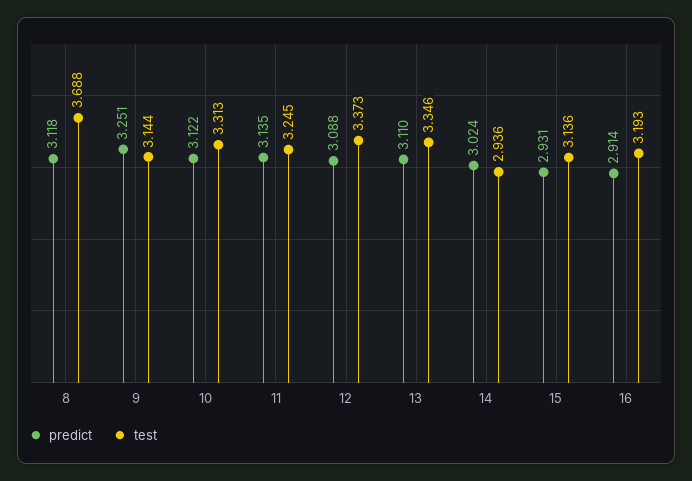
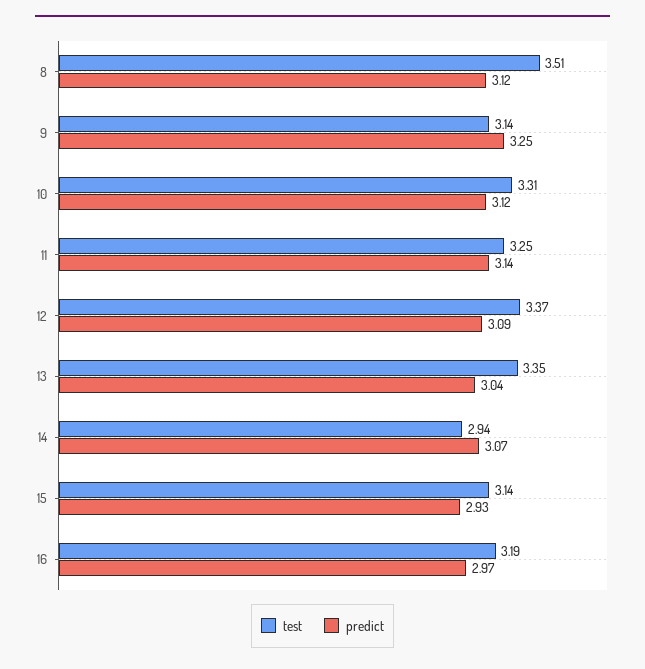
  {
    "predict": {
      "8": 3.118,
      "9": 3.251,
      "10": 3.122,
      "11": 3.135,
      "12": 3.088,
-     "13": 3.11,
+     "13": 3.04,
-     "14": 3.024,
+     "14": 3.07,
      "15": 2.931,
-     "16": 2.914
+     "16": 2.97
    },
    "test": {
-     "8": 3.688,
+     "8": 3.51,
      "9": 3.144,
      "10": 3.313,
      "11": 3.245,
      "12": 3.373,
      "13": 3.346,
      "14": 2.936,
      "15": 3.136,
      "16": 3.193
    }
  }

